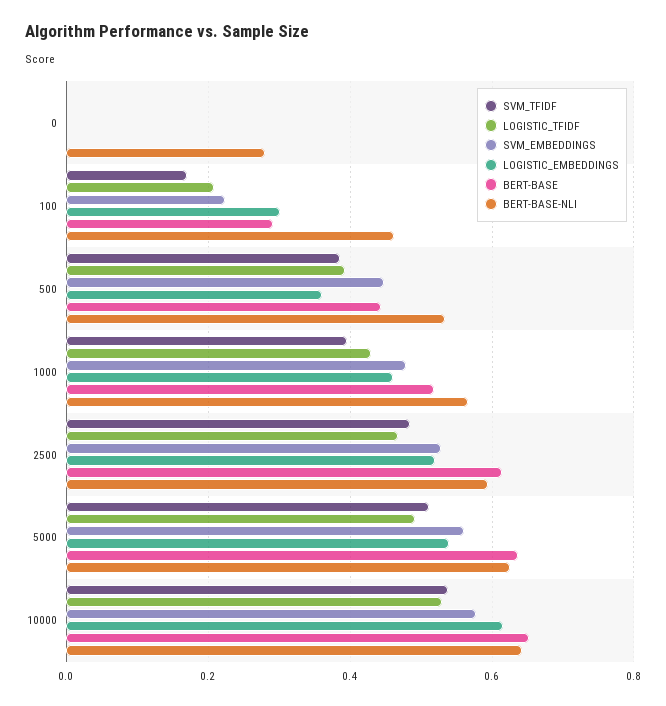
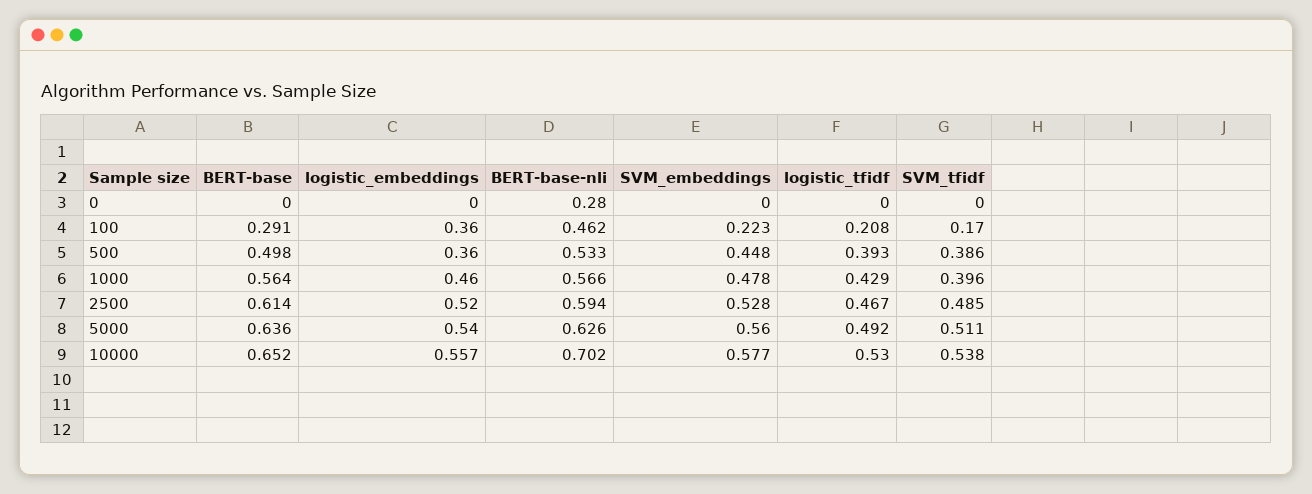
  {
    "SVM_TFIDF": {
      "0": 0,
      "100": 0.17,
      "500": 0.386,
      "1000": 0.396,
      "2500": 0.485,
      "5000": 0.511,
      "10000": 0.538
    },
    "LOGISTIC_TFIDF": {
      "0": 0,
      "100": 0.208,
      "500": 0.393,
      "1000": 0.429,
      "2500": 0.467,
      "5000": 0.492,
      "10000": 0.53
    },
    "SVM_EMBEDDINGS": {
      "0": 0,
      "100": 0.223,
      "500": 0.448,
      "1000": 0.478,
      "2500": 0.528,
      "5000": 0.56,
      "10000": 0.577
    },
    "LOGISTIC_EMBEDDINGS": {
      "0": 0,
-     "100": 0.3,
+     "100": 0.36,
      "500": 0.36,
      "1000": 0.46,
      "2500": 0.52,
      "5000": 0.54,
-     "10000": 0.62
+     "10000": 0.557
    },
    "BERT-BASE": {
      "0": 0,
      "100": 0.291,
-     "500": 0.44,
+     "500": 0.498,
-     "1000": 0.52,
+     "1000": 0.564,
      "2500": 0.614,
      "5000": 0.636,
      "10000": 0.652
    },
    "BERT-BASE-NLI": {
      "0": 0.28,
      "100": 0.462,
      "500": 0.533,
      "1000": 0.566,
      "2500": 0.594,
      "5000": 0.626,
-     "10000": 0.64
+     "10000": 0.702
    }
  }

